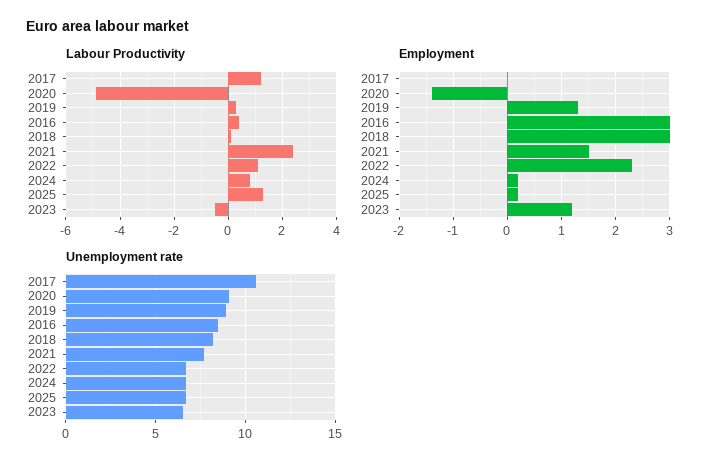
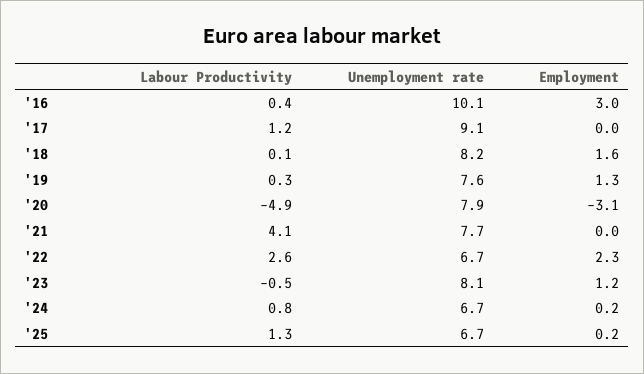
  {
    "Labour Productivity": {
      "2017": 1.2,
      "2020": -4.9,
      "2019": 0.3,
      "2016": 0.4,
      "2018": 0.1,
-     "2021": 2.5,
+     "2021": 4.1,
-     "2022": 1,
+     "2022": 2.6,
      "2024": 0.8,
      "2025": 1.3,
      "2023": -0.5
    },
    "Employment": {
      "2017": 0,
-     "2020": -1.5,
+     "2020": -3.1,
      "2019": 1.3,
      "2016": 3,
-     "2018": 3,
+     "2018": 1.6,
-     "2021": 1.5,
+     "2021": 0,
      "2022": 2.3,
      "2024": 0.2,
      "2025": 0.2,
      "2023": 1.2
    },
    "Unemployment rate": {
-     "2017": 10.5,
+     "2017": 9.1,
-     "2020": 9,
+     "2020": 7.9,
-     "2019": 9,
+     "2019": 7.6,
-     "2016": 8.5,
+     "2016": 10.1,
      "2018": 8.2,
      "2021": 7.7,
      "2022": 6.7,
      "2024": 6.7,
      "2025": 6.7,
-     "2023": 6.5
+     "2023": 8.1
    }
  }

